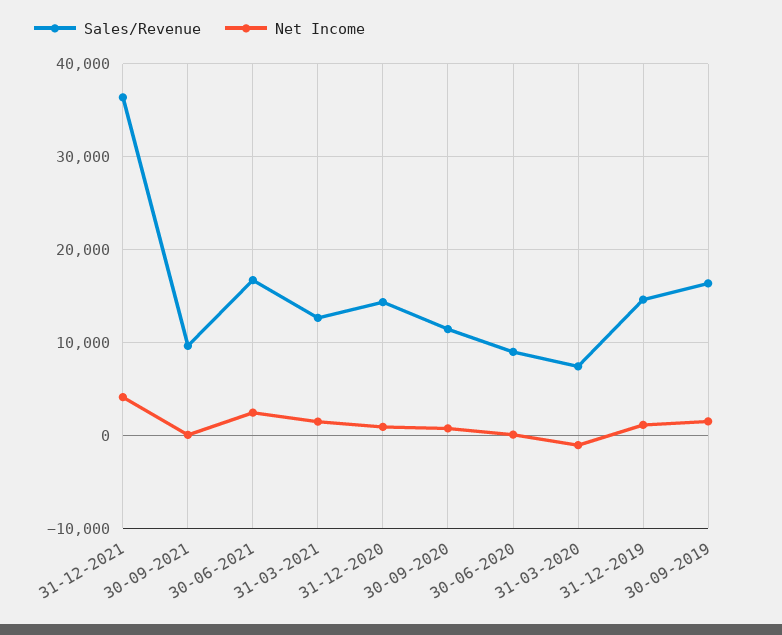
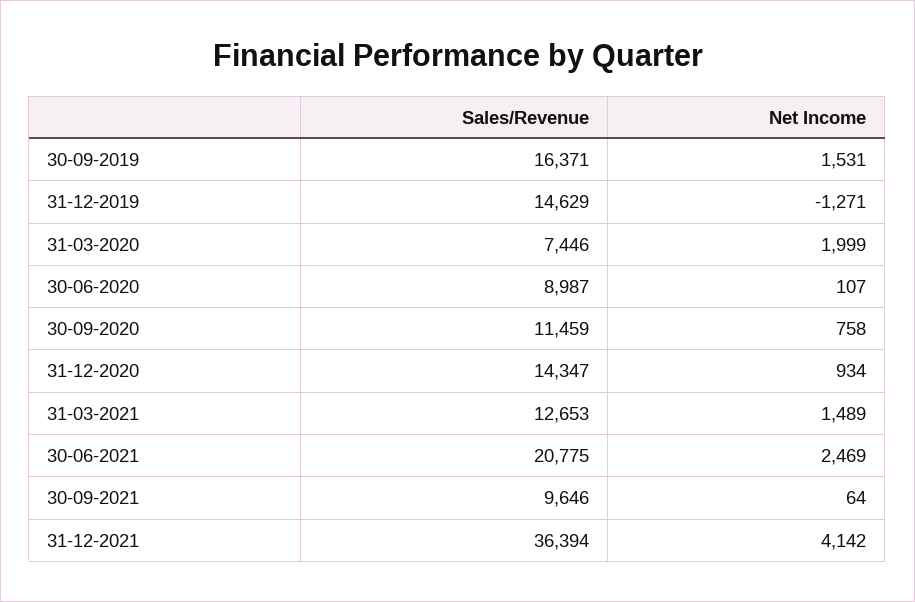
  {
    "Sales/Revenue": {
      "31-12-2021": 36394,
      "30-09-2021": 9646,
-     "30-06-2021": 17000,
+     "30-06-2021": 20775,
      "31-03-2021": 12653,
      "31-12-2020": 14347,
      "30-09-2020": 11459,
      "30-06-2020": 8987,
      "31-03-2020": 7446,
      "31-12-2019": 14629,
      "30-09-2019": 16371
    },
    "Net Income": {
      "31-12-2021": 4142,
      "30-09-2021": 64,
      "30-06-2021": 2469,
      "31-03-2021": 1489,
      "31-12-2020": 934,
      "30-09-2020": 758,
      "30-06-2020": 107,
-     "31-03-2020": -1000,
+     "31-03-2020": 1999,
-     "31-12-2019": 1000,
+     "31-12-2019": -1271,
      "30-09-2019": 1531
    }
  }

